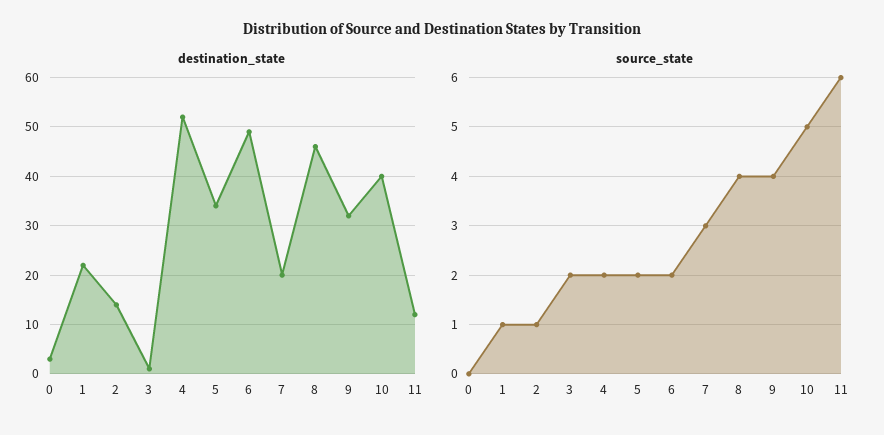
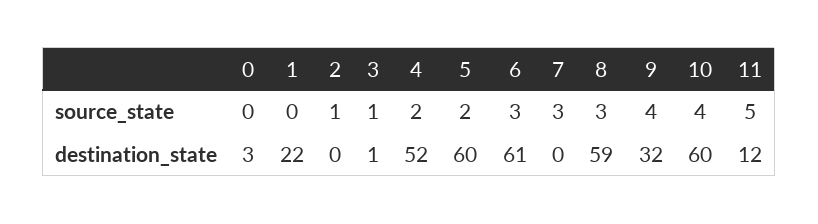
  {
    "destination_state": {
      "0": 3,
      "1": 22,
-     "2": 15,
+     "2": 0,
      "3": 1,
      "4": 52,
-     "5": 35,
+     "5": 60,
-     "6": 50,
+     "6": 61,
-     "7": 20,
+     "7": 0,
-     "8": 45,
+     "8": 59,
      "9": 32,
-     "10": 40,
+     "10": 60,
      "11": 12
    },
    "source_state": {
      "0": 0,
-     "1": 1,
+     "1": 0,
      "2": 1,
-     "3": 2,
+     "3": 1,
      "4": 2,
      "5": 2,
-     "6": 2,
+     "6": 3,
      "7": 3,
-     "8": 4,
+     "8": 3,
      "9": 4,
-     "10": 5,
+     "10": 4,
-     "11": 6
+     "11": 5
    }
  }

